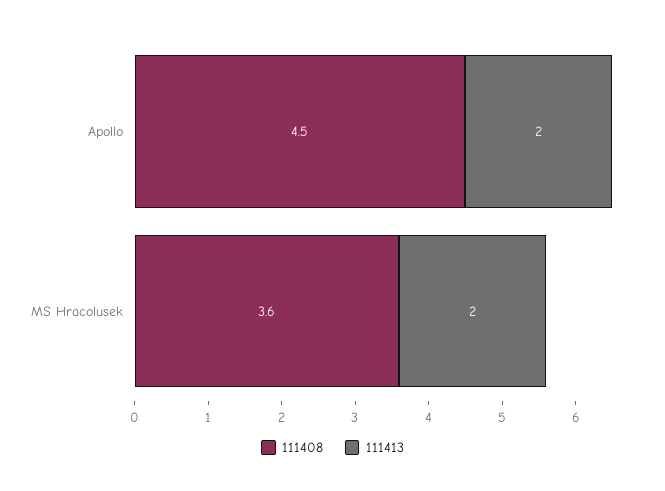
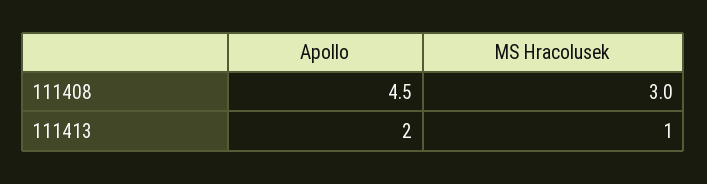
  {
    "111408": {
      "Apollo": 4.5,
-     "MS Hracolusek": 3.6
+     "MS Hracolusek": 3
    },
    "111413": {
      "Apollo": 2,
-     "MS Hracolusek": 2
+     "MS Hracolusek": 1
    }
  }

